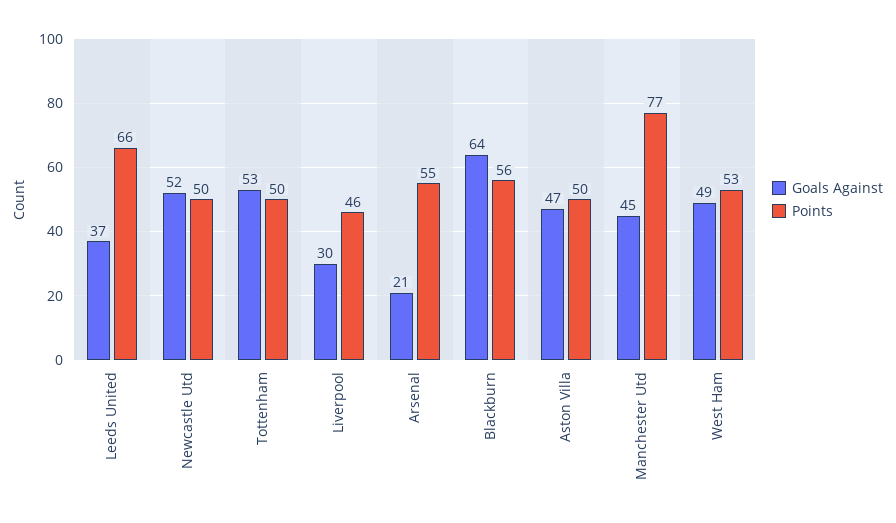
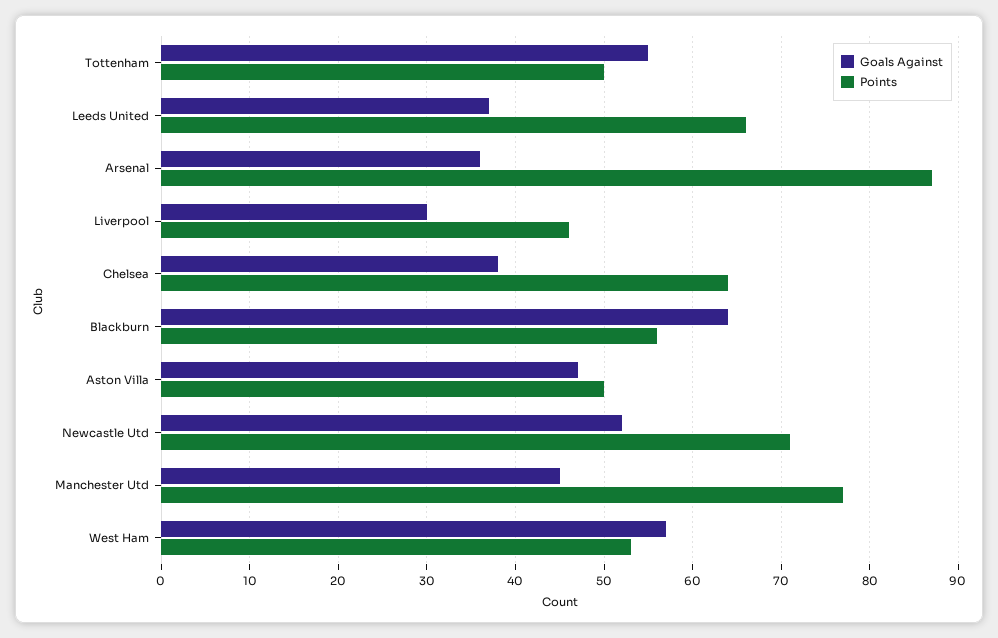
  {
    "Goals Against": {
      "Leeds United": 37,
      "Newcastle Utd": 52,
-     "Tottenham": 53,
+     "Tottenham": 55,
      "Liverpool": 30,
-     "Arsenal": 21,
+     "Arsenal": 36,
      "Blackburn": 64,
      "Aston Villa": 47,
      "Manchester Utd": 45,
-     "West Ham": 49
+     "West Ham": 57,
+     "Chelsea": 38
    },
    "Points": {
      "Leeds United": 66,
-     "Newcastle Utd": 50,
+     "Newcastle Utd": 71,
      "Tottenham": 50,
      "Liverpool": 46,
-     "Arsenal": 55,
+     "Arsenal": 87,
      "Blackburn": 56,
      "Aston Villa": 50,
      "Manchester Utd": 77,
-     "West Ham": 53
+     "West Ham": 53,
+     "Chelsea": 64
    }
  }

